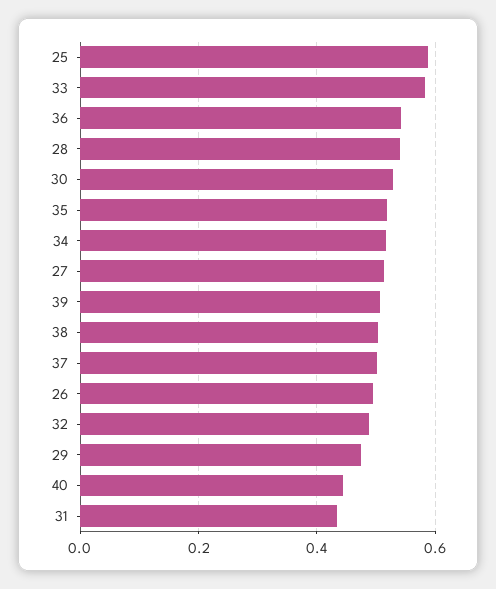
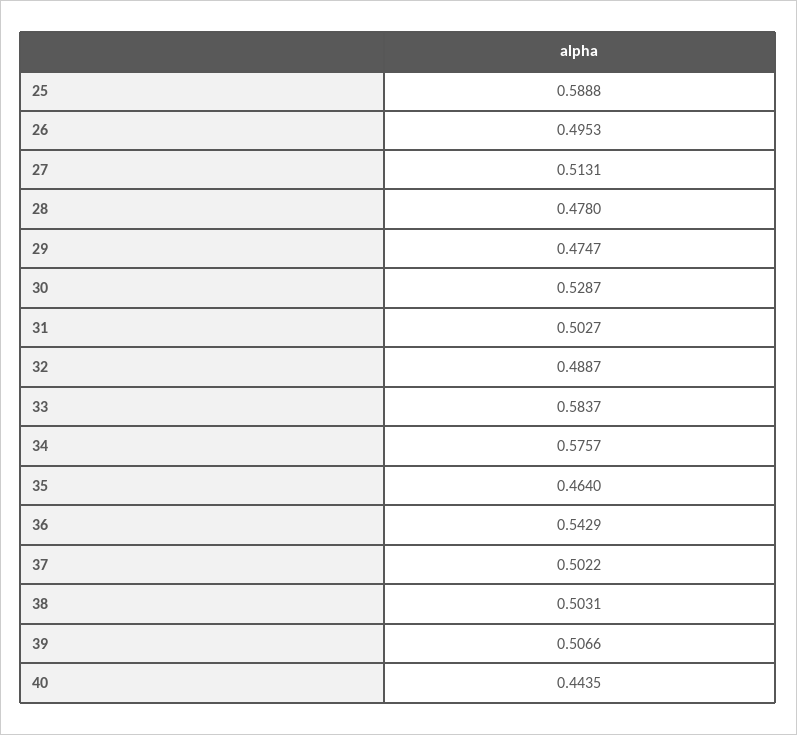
  {
    "25": 0.5888,
    "33": 0.5837,
    "36": 0.5429,
-   "28": 0.54,
+   "28": 0.478,
    "30": 0.5287,
-   "35": 0.52,
+   "35": 0.464,
-   "34": 0.52,
+   "34": 0.5757,
    "27": 0.5131,
    "39": 0.5066,
    "38": 0.5031,
    "37": 0.5022,
    "26": 0.4953,
    "32": 0.4887,
    "29": 0.4747,
    "40": 0.4435,
-   "31": 0.44
+   "31": 0.5027
  }

